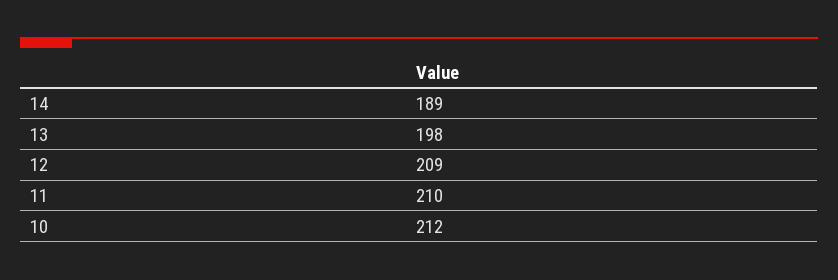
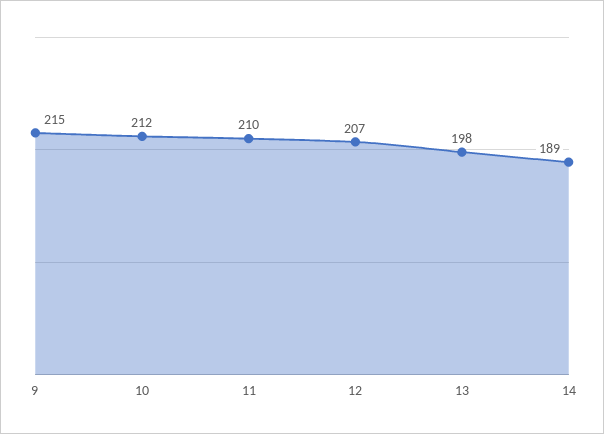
  {
    "14": 189,
    "13": 198,
-   "12": 209,
+   "12": 207,
    "11": 210,
-   "10": 212
+   "10": 212,
+   "9": 215
  }

